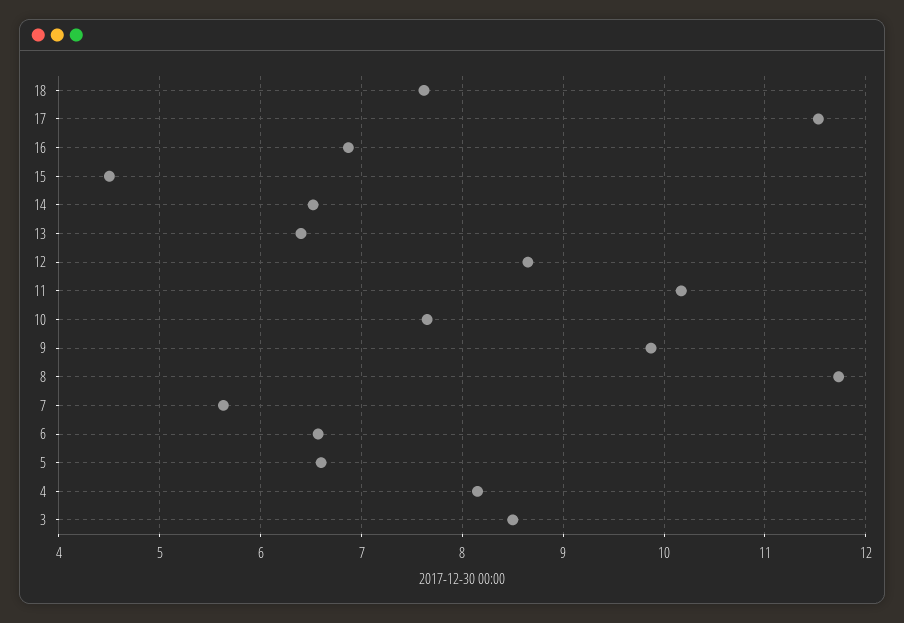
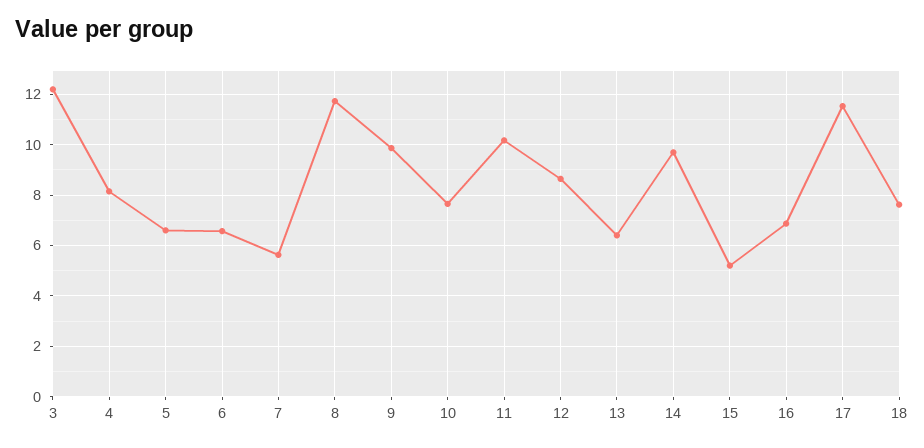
  {
    "18": 7.6,
    "17": 11.5,
    "16": 6.9,
-   "15": 4.5,
+   "15": 5.25,
-   "14": 6.5,
+   "14": 9.75,
    "13": 6.4,
    "12": 8.7,
    "11": 10.2,
    "10": 7.7,
    "9": 9.9,
    "8": 11.7,
    "7": 5.6,
    "6": 6.6,
    "5": 6.6,
    "4": 8.2,
-   "3": 8.5
+   "3": 12.25
  }

